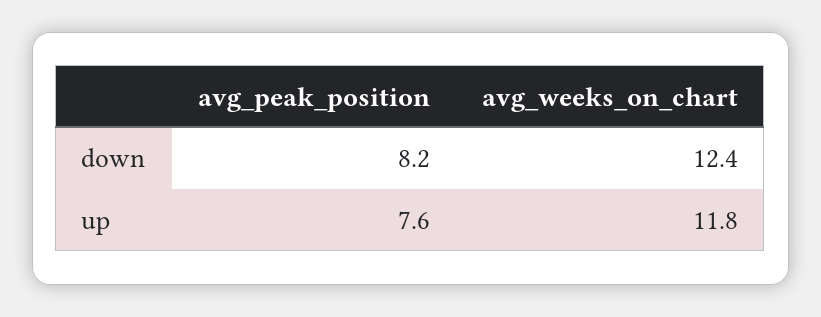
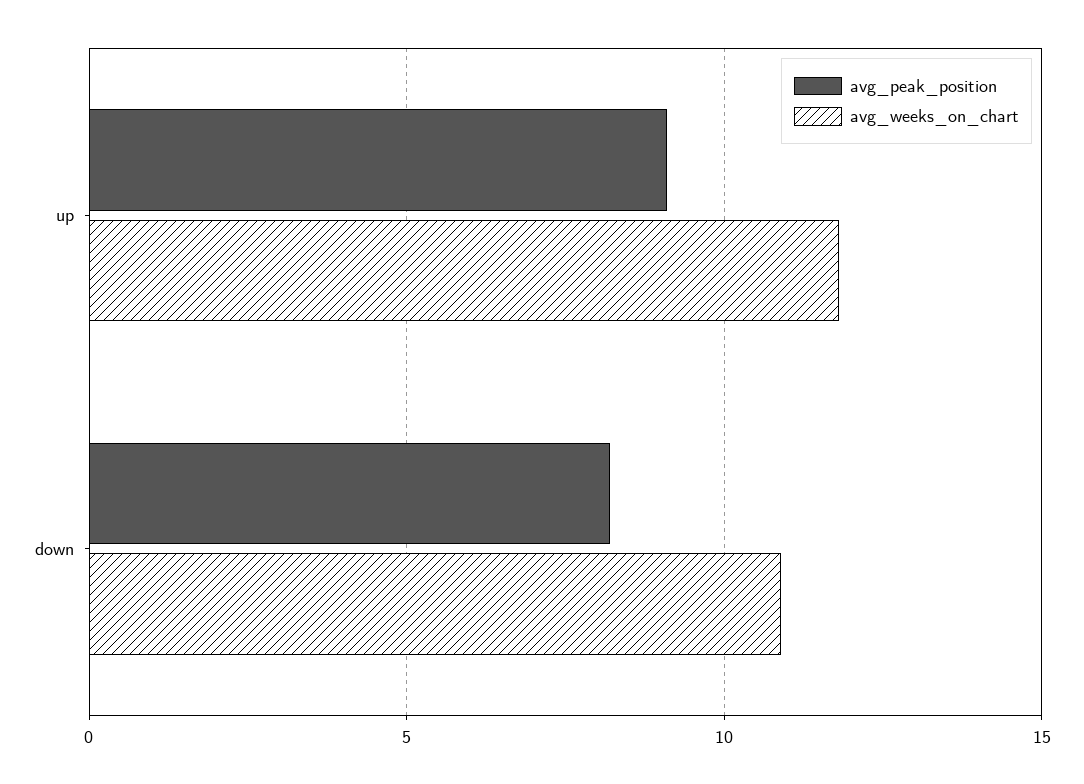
  {
    "avg_peak_position": {
      "down": 8.2,
-     "up": 7.6
+     "up": 9
    },
    "avg_weeks_on_chart": {
-     "down": 12.4,
+     "down": 11,
      "up": 11.8
    }
  }

